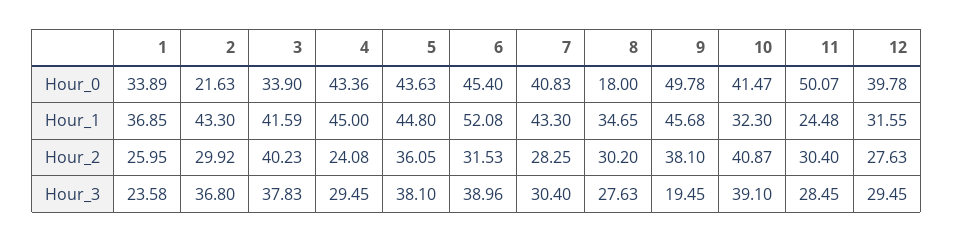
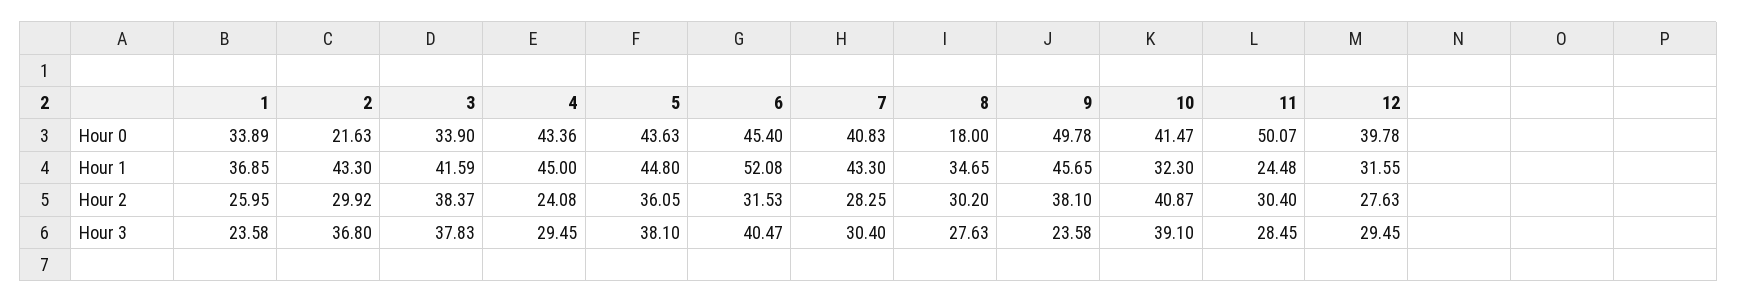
  {
    "1": {
      "Hour_0": 33.89,
      "Hour_1": 36.85,
      "Hour_2": 25.95,
      "Hour_3": 23.58
    },
    "2": {
      "Hour_0": 21.63,
      "Hour_1": 43.3,
      "Hour_2": 29.92,
      "Hour_3": 36.8
    },
    "3": {
      "Hour_0": 33.9,
      "Hour_1": 41.59,
-     "Hour_2": 40.23,
+     "Hour_2": 38.37,
      "Hour_3": 37.83
    },
    "4": {
      "Hour_0": 43.36,
      "Hour_1": 45,
      "Hour_2": 24.08,
      "Hour_3": 29.45
    },
    "5": {
      "Hour_0": 43.63,
      "Hour_1": 44.8,
      "Hour_2": 36.05,
      "Hour_3": 38.1
    },
    "6": {
      "Hour_0": 45.4,
      "Hour_1": 52.08,
      "Hour_2": 31.53,
-     "Hour_3": 38.96
+     "Hour_3": 40.47
    },
    "7": {
      "Hour_0": 40.83,
      "Hour_1": 43.3,
      "Hour_2": 28.25,
      "Hour_3": 30.4
    },
    "8": {
      "Hour_0": 18,
      "Hour_1": 34.65,
      "Hour_2": 30.2,
      "Hour_3": 27.63
    },
    "9": {
      "Hour_0": 49.78,
-     "Hour_1": 45.68,
+     "Hour_1": 45.65,
      "Hour_2": 38.1,
-     "Hour_3": 19.45
+     "Hour_3": 23.58
    },
    "10": {
      "Hour_0": 41.47,
      "Hour_1": 32.3,
      "Hour_2": 40.87,
      "Hour_3": 39.1
    },
    "11": {
      "Hour_0": 50.07,
      "Hour_1": 24.48,
      "Hour_2": 30.4,
      "Hour_3": 28.45
    },
    "12": {
      "Hour_0": 39.78,
      "Hour_1": 31.55,
      "Hour_2": 27.63,
      "Hour_3": 29.45
    }
  }

